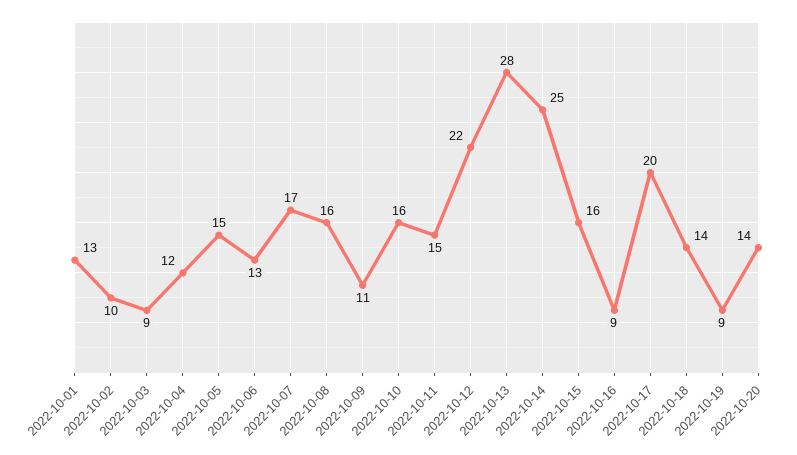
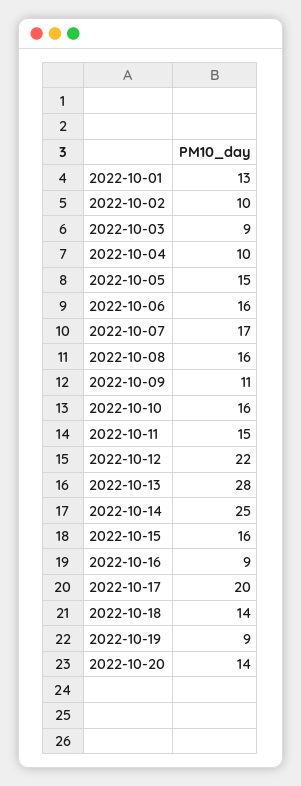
  {
    "2022-10-01": 13,
    "2022-10-02": 10,
    "2022-10-03": 9,
-   "2022-10-04": 12,
+   "2022-10-04": 10,
    "2022-10-05": 15,
-   "2022-10-06": 13,
+   "2022-10-06": 16,
    "2022-10-07": 17,
    "2022-10-08": 16,
    "2022-10-09": 11,
    "2022-10-10": 16,
    "2022-10-11": 15,
    "2022-10-12": 22,
    "2022-10-13": 28,
    "2022-10-14": 25,
    "2022-10-15": 16,
    "2022-10-16": 9,
    "2022-10-17": 20,
    "2022-10-18": 14,
    "2022-10-19": 9,
    "2022-10-20": 14
  }

